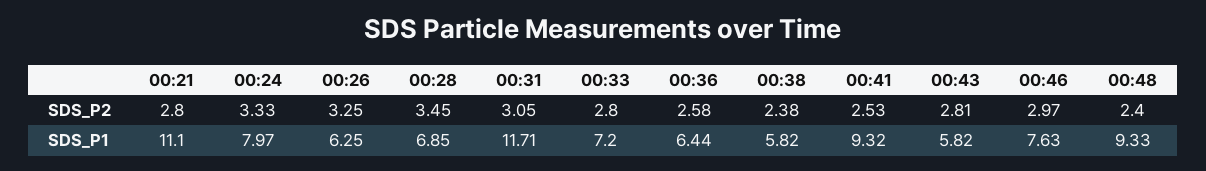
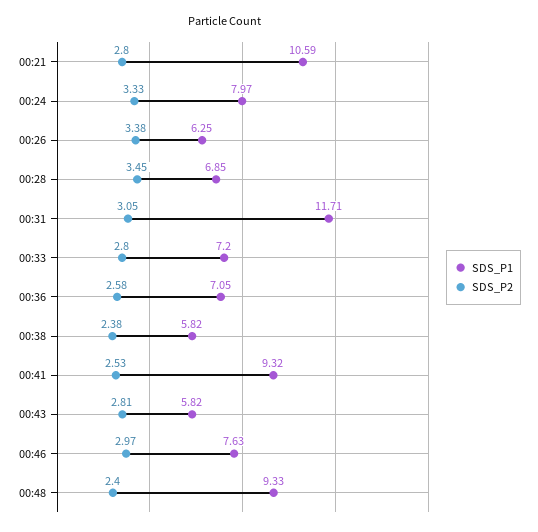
  {
    "SDS_P2": {
      "00:21": 2.8,
      "00:24": 3.33,
-     "00:26": 3.25,
+     "00:26": 3.38,
      "00:28": 3.45,
      "00:31": 3.05,
      "00:33": 2.8,
      "00:36": 2.58,
      "00:38": 2.38,
      "00:41": 2.53,
      "00:43": 2.81,
      "00:46": 2.97,
      "00:48": 2.4
    },
    "SDS_P1": {
-     "00:21": 11.1,
+     "00:21": 10.59,
      "00:24": 7.97,
      "00:26": 6.25,
      "00:28": 6.85,
      "00:31": 11.71,
      "00:33": 7.2,
-     "00:36": 6.44,
+     "00:36": 7.05,
      "00:38": 5.82,
      "00:41": 9.32,
      "00:43": 5.82,
      "00:46": 7.63,
      "00:48": 9.33
    }
  }

